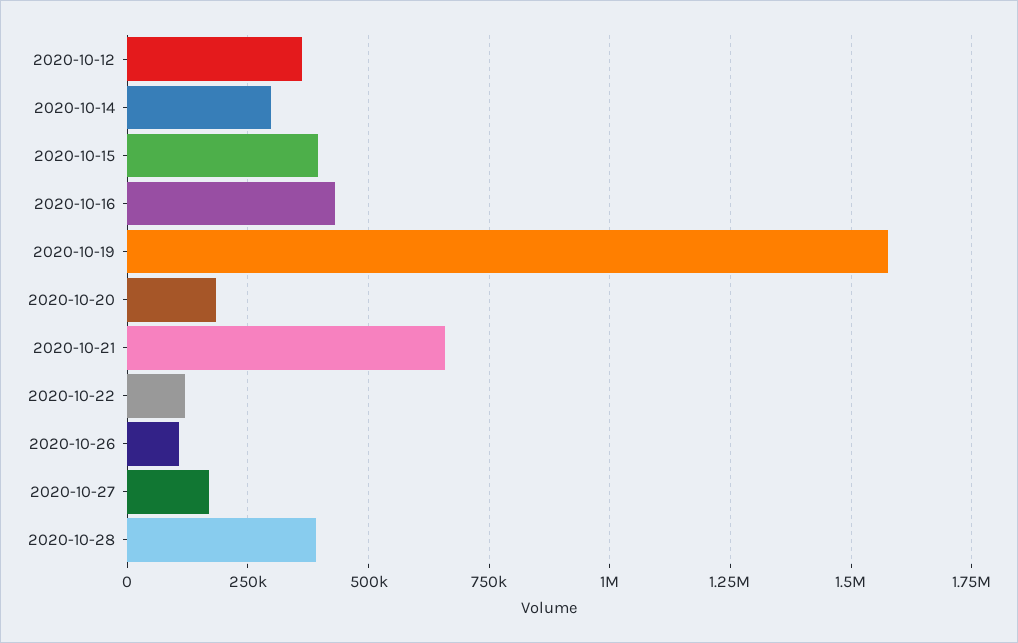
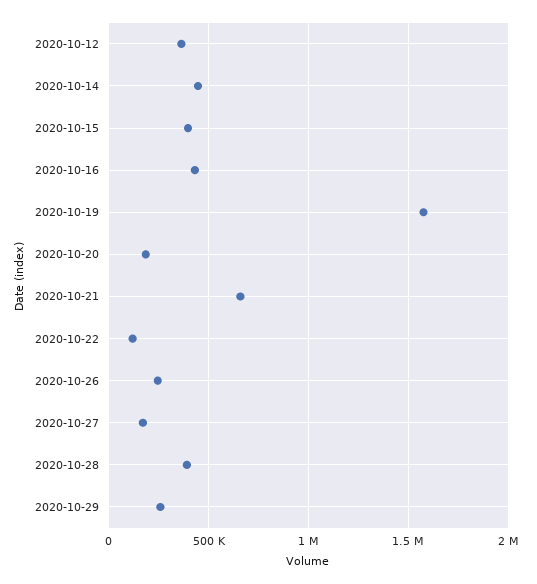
  {
    "2020-10-12": 375000,
-   "2020-10-14": 300000,
+   "2020-10-14": 450000,
    "2020-10-15": 400000,
    "2020-10-16": 425000,
    "2020-10-19": 1575000,
    "2020-10-20": 175000,
    "2020-10-21": 650000,
    "2020-10-22": 125000,
-   "2020-10-26": 100000,
+   "2020-10-26": 250000,
    "2020-10-27": 175000,
-   "2020-10-28": 400000
+   "2020-10-28": 400000,
+   "2020-10-29": 250000
  }

